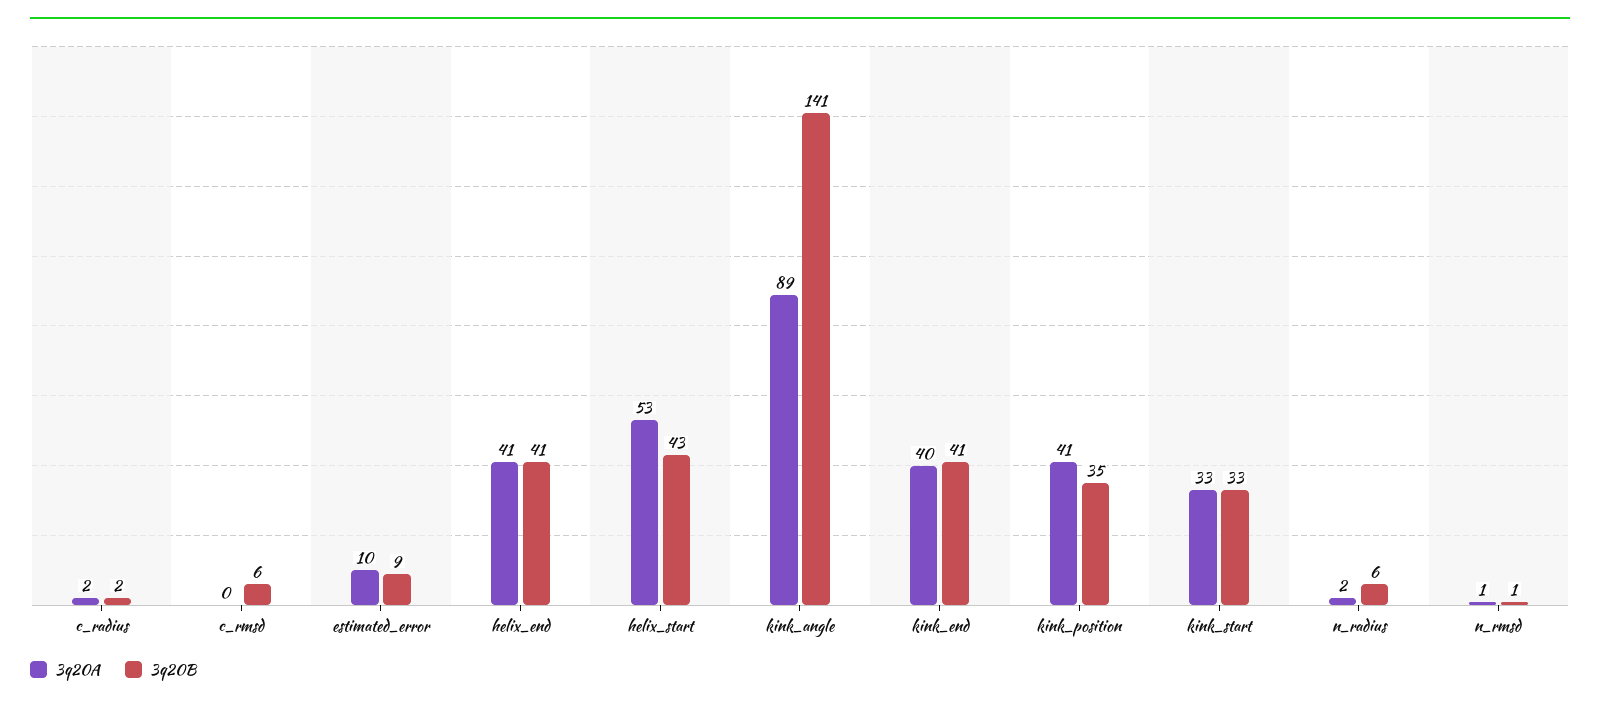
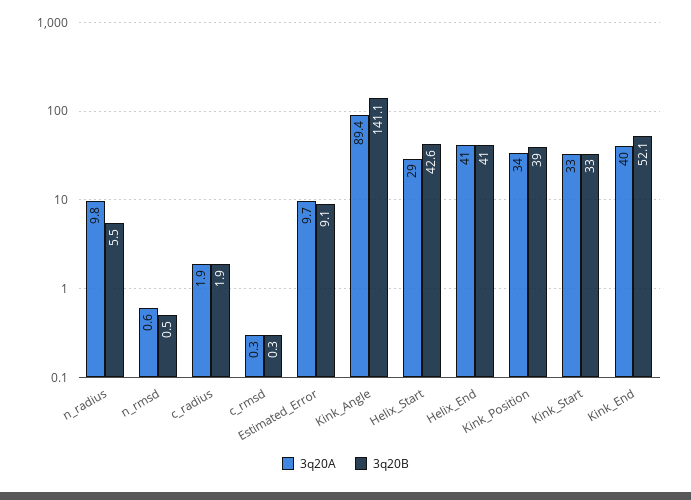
  {
    "3q20A": {
      "c_radius": 1.9,
      "c_rmsd": 0.3,
      "estimated_error": 9.7,
      "helix_end": 41,
-     "helix_start": 53,
+     "helix_start": 29,
      "kink_angle": 89.4,
      "kink_end": 40,
-     "kink_position": 41,
+     "kink_position": 34,
      "kink_start": 33,
-     "n_radius": 2,
+     "n_radius": 9.8,
      "n_rmsd": 0.6
    },
    "3q20B": {
      "c_radius": 1.9,
-     "c_rmsd": 6,
+     "c_rmsd": 0.3,
      "estimated_error": 9.1,
      "helix_end": 41,
      "helix_start": 42.6,
      "kink_angle": 141.1,
-     "kink_end": 41,
+     "kink_end": 52.1,
-     "kink_position": 35,
+     "kink_position": 39,
      "kink_start": 33,
      "n_radius": 5.5,
      "n_rmsd": 0.5
    }
  }

